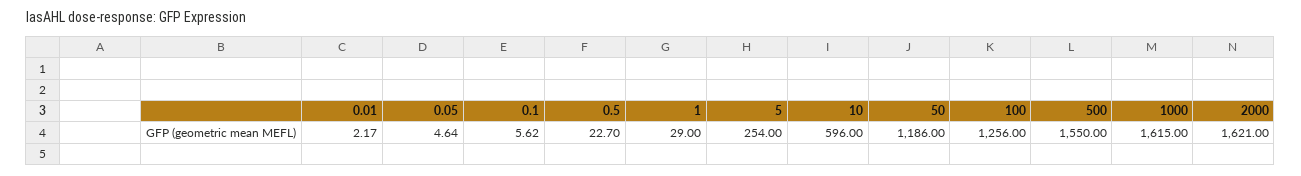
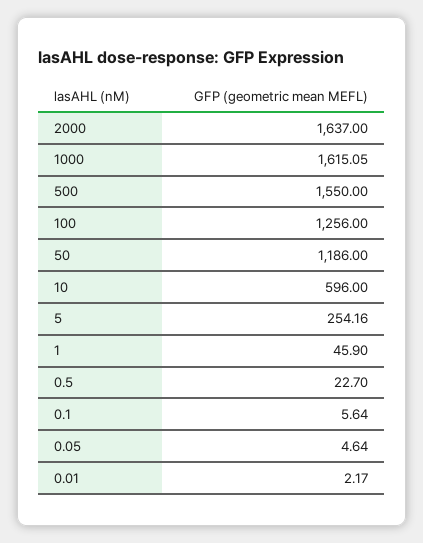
  {
    "0.01": 2.17,
    "0.05": 4.64,
-   "0.1": 5.62,
+   "0.1": 5.64,
    "0.5": 22.7,
-   "1": 29,
+   "1": 45.9,
-   "5": 254,
+   "5": 254.16,
    "10": 596,
    "50": 1186,
    "100": 1256,
    "500": 1550,
-   "1000": 1615,
+   "1000": 1615.05,
-   "2000": 1621
+   "2000": 1637
  }

